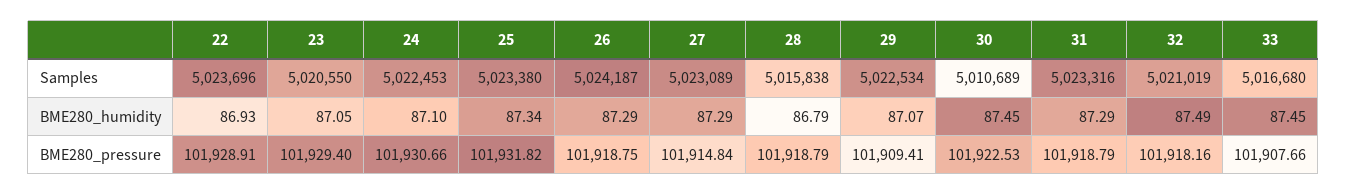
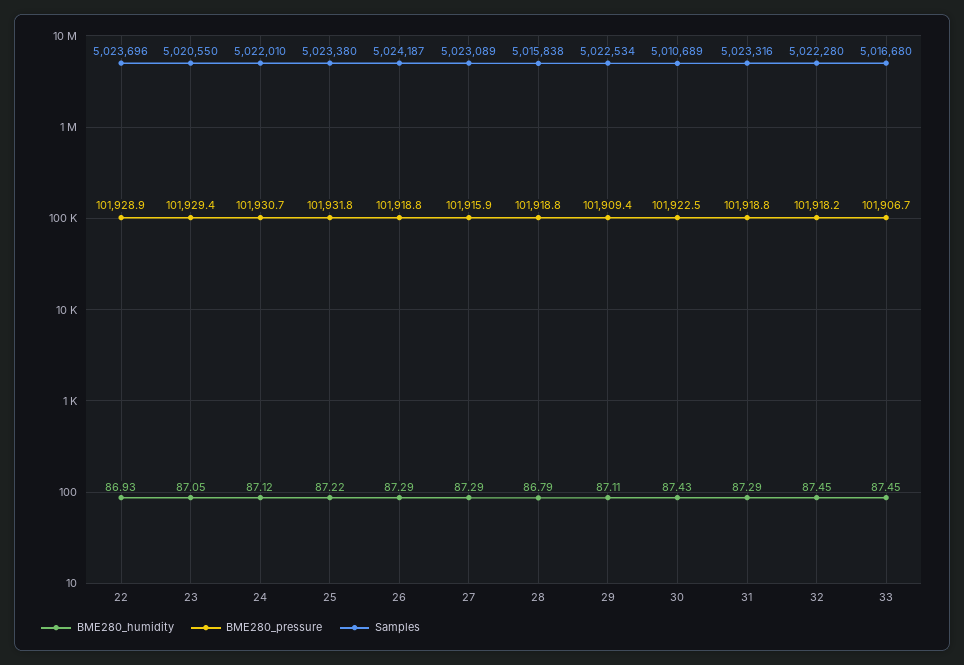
  {
    "Samples": {
      "22": 5023696,
      "23": 5020550,
-     "24": 5022453,
+     "24": 5022010,
      "25": 5023380,
      "26": 5024187,
      "27": 5023089,
      "28": 5015838,
      "29": 5022534,
      "30": 5010689,
      "31": 5023316,
-     "32": 5021019,
+     "32": 5022280,
      "33": 5016680
    },
    "BME280_humidity": {
      "22": 86.93,
      "23": 87.05,
-     "24": 87.1,
+     "24": 87.12,
-     "25": 87.34,
+     "25": 87.22,
      "26": 87.29,
      "27": 87.29,
      "28": 86.79,
-     "29": 87.07,
+     "29": 87.11,
-     "30": 87.45,
+     "30": 87.43,
      "31": 87.29,
-     "32": 87.49,
+     "32": 87.45,
      "33": 87.45
    },
    "BME280_pressure": {
      "22": 101928.91,
      "23": 101929.4,
      "24": 101930.66,
      "25": 101931.82,
      "26": 101918.75,
-     "27": 101914.84,
+     "27": 101915.9,
      "28": 101918.79,
      "29": 101909.41,
      "30": 101922.53,
      "31": 101918.79,
      "32": 101918.16,
-     "33": 101907.66
+     "33": 101906.7
    }
  }

